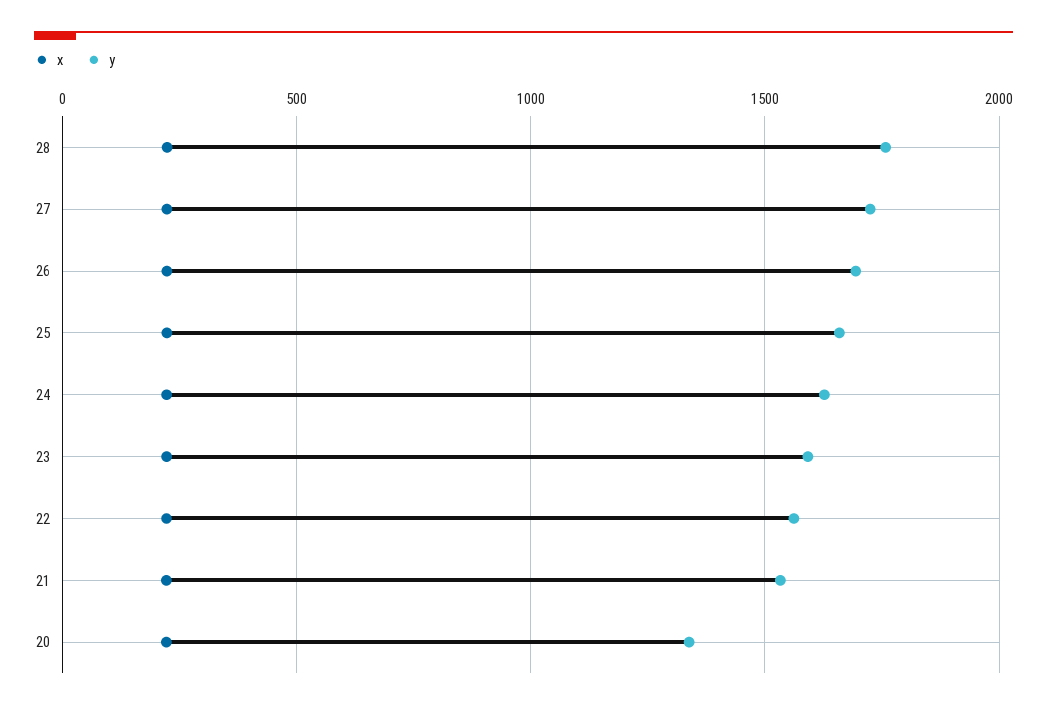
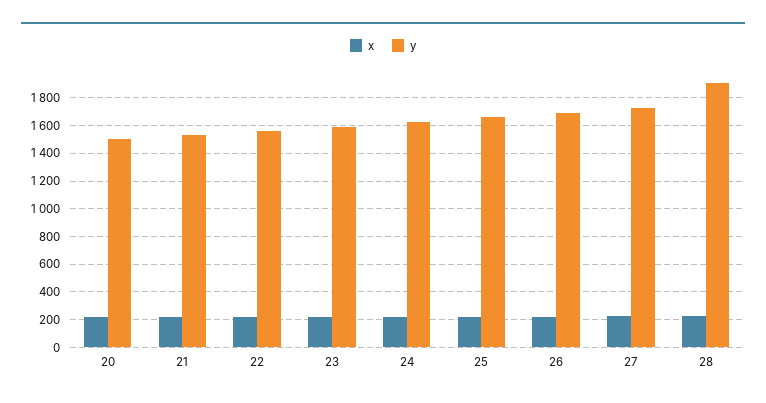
  {
    "x": {
      "28": 200,
      "27": 200,
      "26": 200,
      "25": 200,
      "24": 200,
      "23": 200,
      "22": 200,
      "21": 200,
      "20": 200
    },
    "y": {
-     "28": 1750,
+     "28": 1900,
      "27": 1750,
      "26": 1700,
      "25": 1650,
      "24": 1650,
      "23": 1600,
      "22": 1550,
      "21": 1550,
-     "20": 1350
+     "20": 1500
    }
  }

